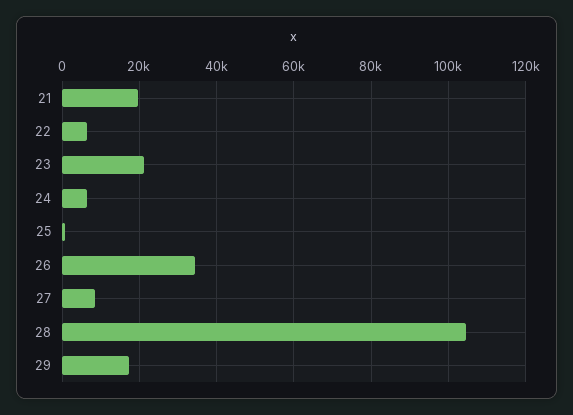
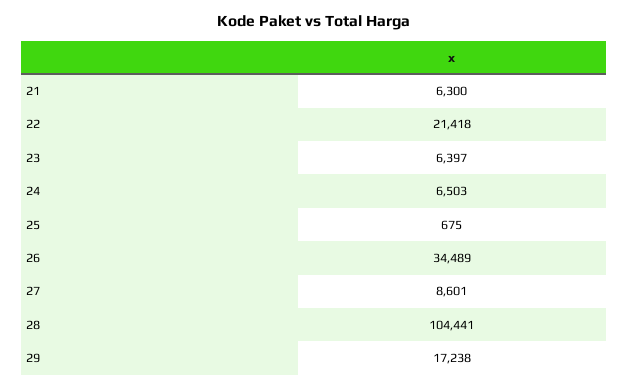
  {
-   "21": 20000,
+   "21": 6300,
-   "22": 6000,
+   "22": 21418,
-   "23": 22000,
+   "23": 6397,
    "24": 6503,
    "25": 675,
    "26": 34489,
    "27": 8601,
    "28": 104441,
    "29": 17238
  }

